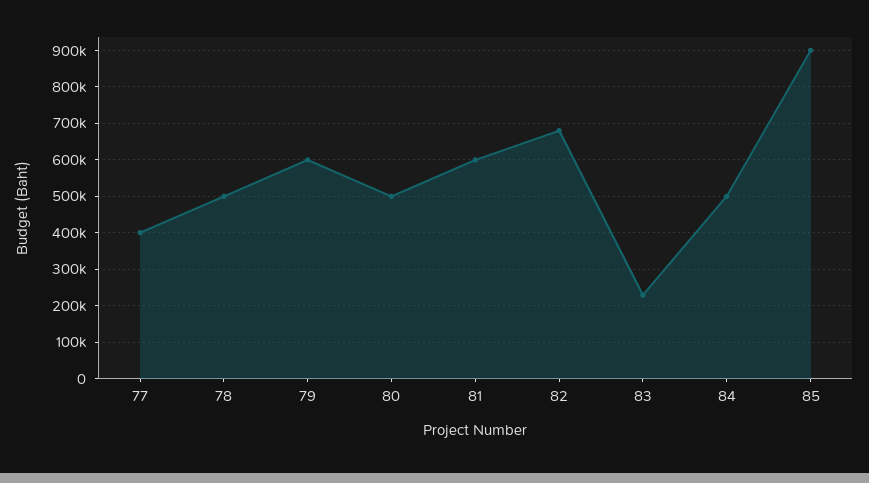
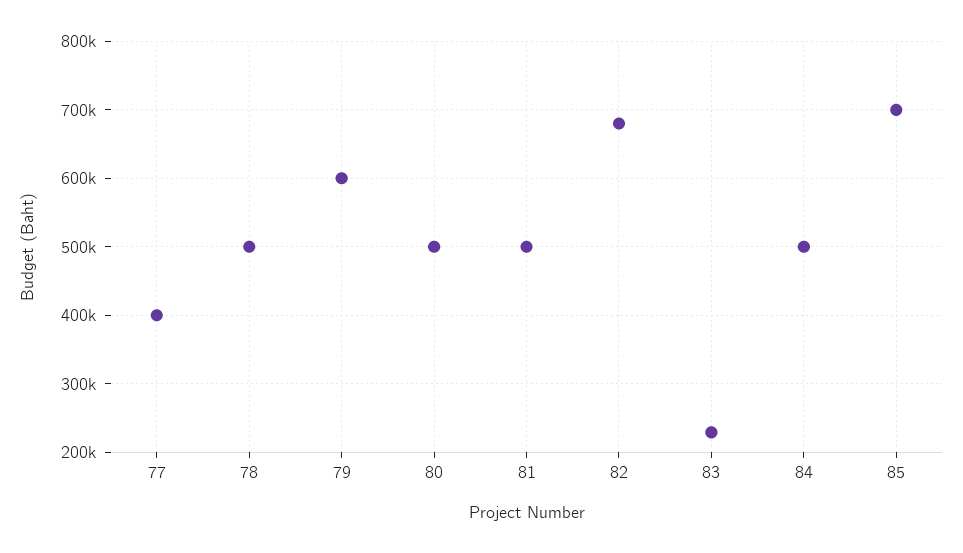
  {
    "77": 400000,
    "78": 500000,
    "79": 600000,
    "80": 500000,
-   "81": 600000,
+   "81": 500000,
    "82": 680000,
    "83": 230000,
    "84": 500000,
-   "85": 900000
+   "85": 700000
  }

